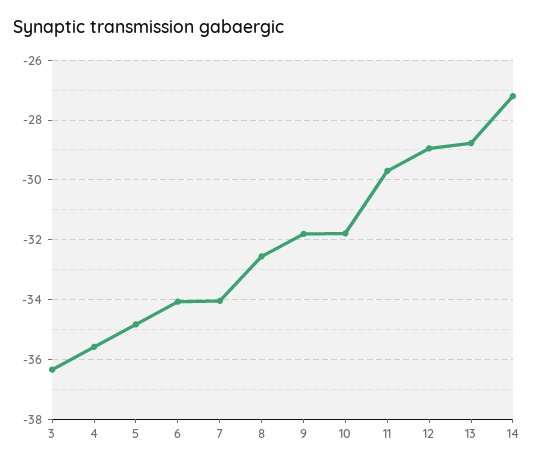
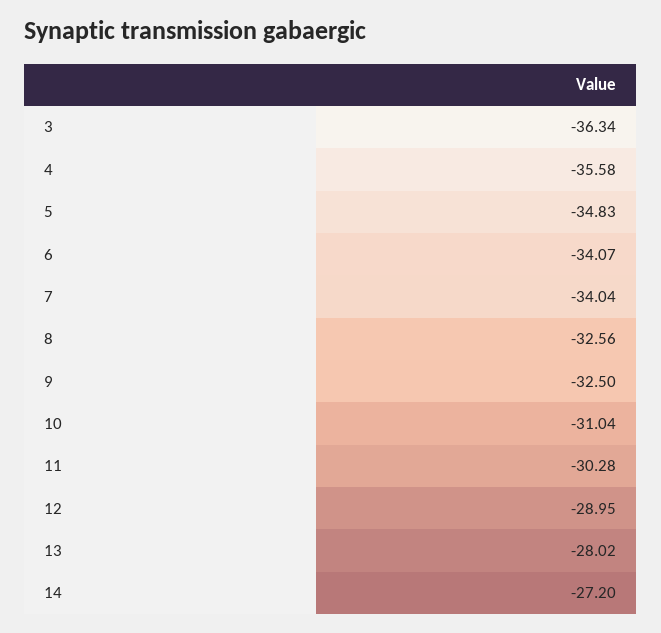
  {
    "3": -36.34,
    "4": -35.58,
    "5": -34.83,
    "6": -34.07,
    "7": -34.04,
    "8": -32.56,
-   "9": -31.75,
+   "9": -32.5,
-   "10": -31.75,
+   "10": -31.04,
-   "11": -29.75,
+   "11": -30.28,
    "12": -28.95,
-   "13": -28.75,
+   "13": -28.02,
    "14": -27.2
  }

